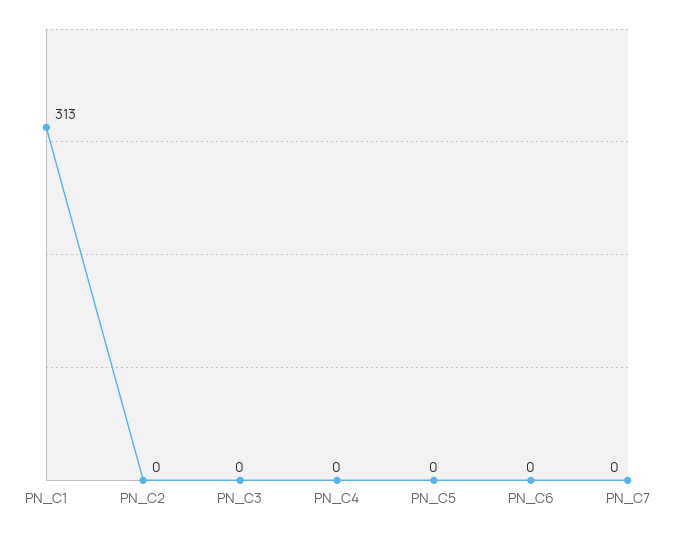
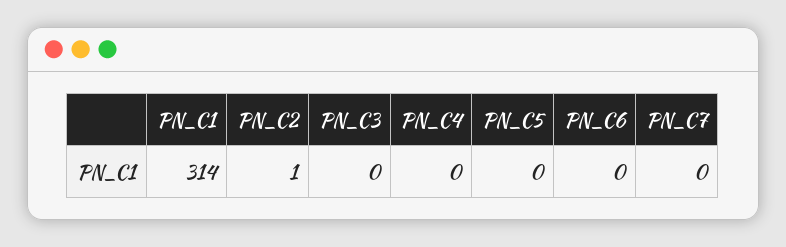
  {
-   "PN_C1": 313,
+   "PN_C1": 314,
-   "PN_C2": 0,
+   "PN_C2": 1,
    "PN_C3": 0,
    "PN_C4": 0,
    "PN_C5": 0,
    "PN_C6": 0,
    "PN_C7": 0
  }

